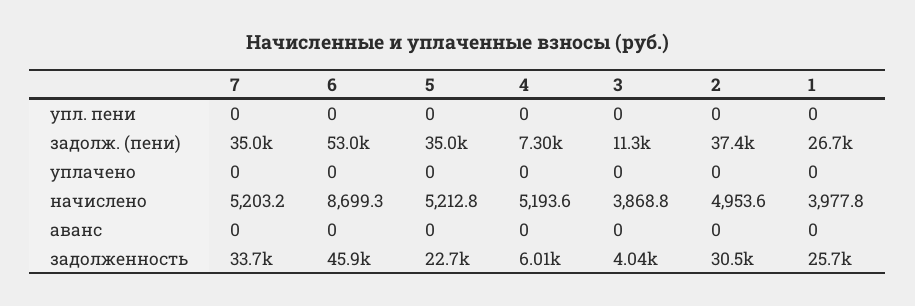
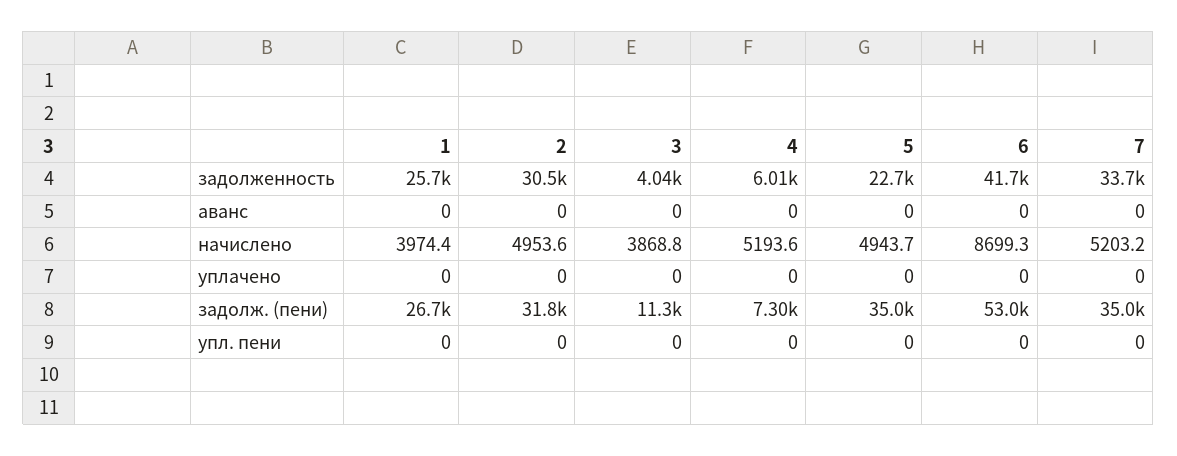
  {
    "7": {
      "упл. пени": 0,
      "задолж. (пени)": 35000,
      "уплачено": 0,
      "начислено": 5203.2,
      "аванс": 0,
      "задолженность": 33700
    },
    "6": {
      "упл. пени": 0,
      "задолж. (пени)": 53000,
      "уплачено": 0,
      "начислено": 8699.3,
      "аванс": 0,
-     "задолженность": 45900
+     "задолженность": 41700
    },
    "5": {
      "упл. пени": 0,
      "задолж. (пени)": 35000,
      "уплачено": 0,
-     "начислено": 5212.8,
+     "начислено": 4943.7,
      "аванс": 0,
      "задолженность": 22700
    },
    "4": {
      "упл. пени": 0,
      "задолж. (пени)": 7300,
      "уплачено": 0,
      "начислено": 5193.6,
      "аванс": 0,
      "задолженность": 6010
    },
    "3": {
      "упл. пени": 0,
      "задолж. (пени)": 11300,
      "уплачено": 0,
      "начислено": 3868.8,
      "аванс": 0,
      "задолженность": 4040
    },
    "2": {
      "упл. пени": 0,
-     "задолж. (пени)": 37400,
+     "задолж. (пени)": 31800,
      "уплачено": 0,
      "начислено": 4953.6,
      "аванс": 0,
      "задолженность": 30500
    },
    "1": {
      "упл. пени": 0,
      "задолж. (пени)": 26700,
      "уплачено": 0,
-     "начислено": 3977.8,
+     "начислено": 3974.4,
      "аванс": 0,
      "задолженность": 25700
    }
  }

